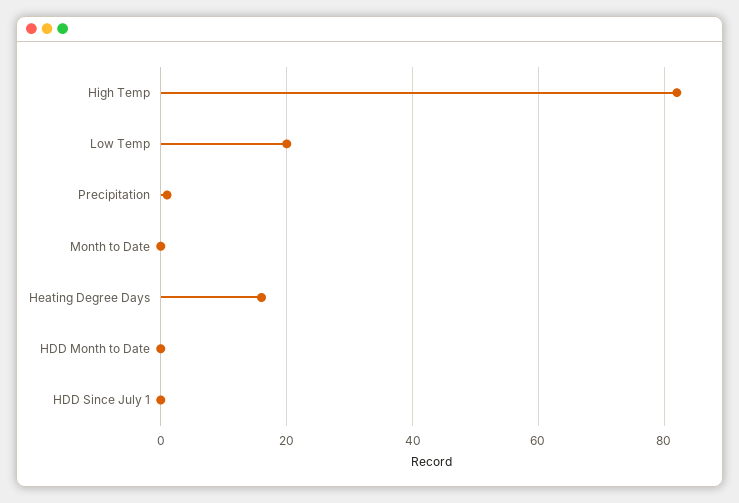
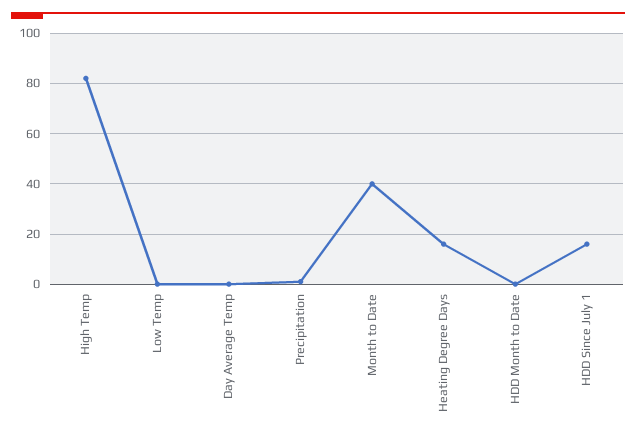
  {
    "High Temp": 80,
-   "Low Temp": 20,
+   "Low Temp": 0,
    "Precipitation": 0,
-   "Month to Date": 0,
+   "Month to Date": 40,
    "Heating Degree Days": 15,
    "HDD Month to Date": 0,
-   "HDD Since July 1": 0
+   "HDD Since July 1": 15,
+   "Day Average Temp": 0
  }

